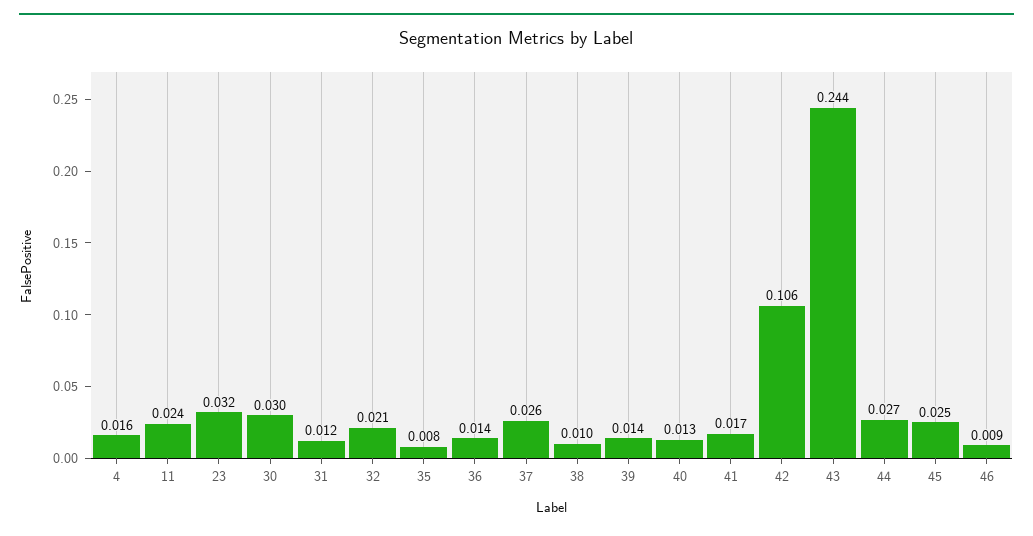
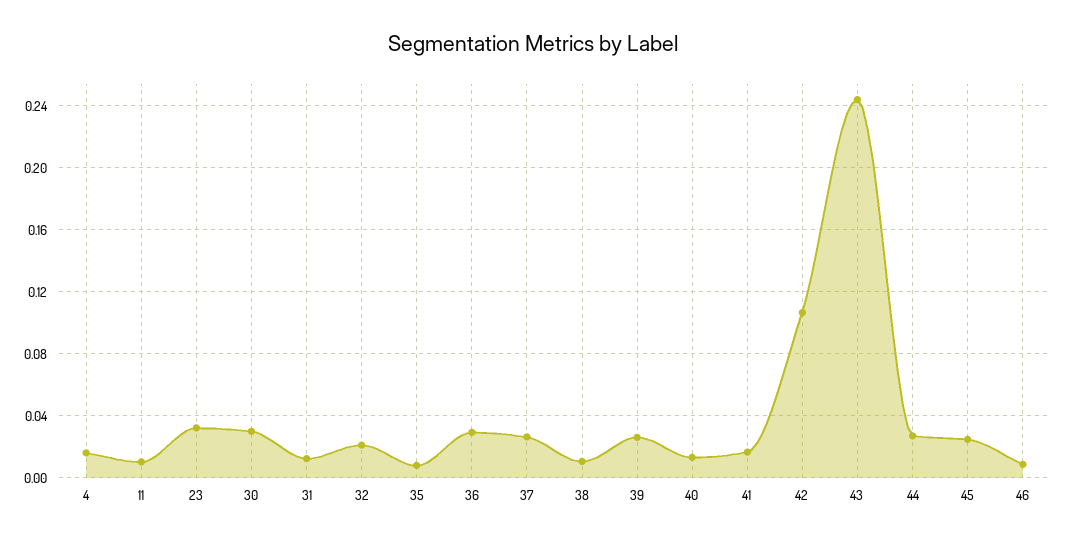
  {
    "4": 0.016,
-   "11": 0.024,
+   "11": 0.01,
    "23": 0.032,
    "30": 0.03,
    "31": 0.012,
    "32": 0.021,
    "35": 0.008,
-   "36": 0.014,
+   "36": 0.03,
    "37": 0.026,
    "38": 0.01,
-   "39": 0.014,
+   "39": 0.025,
    "40": 0.013,
    "41": 0.017,
    "42": 0.106,
    "43": 0.244,
    "44": 0.027,
    "45": 0.025,
    "46": 0.009
  }

